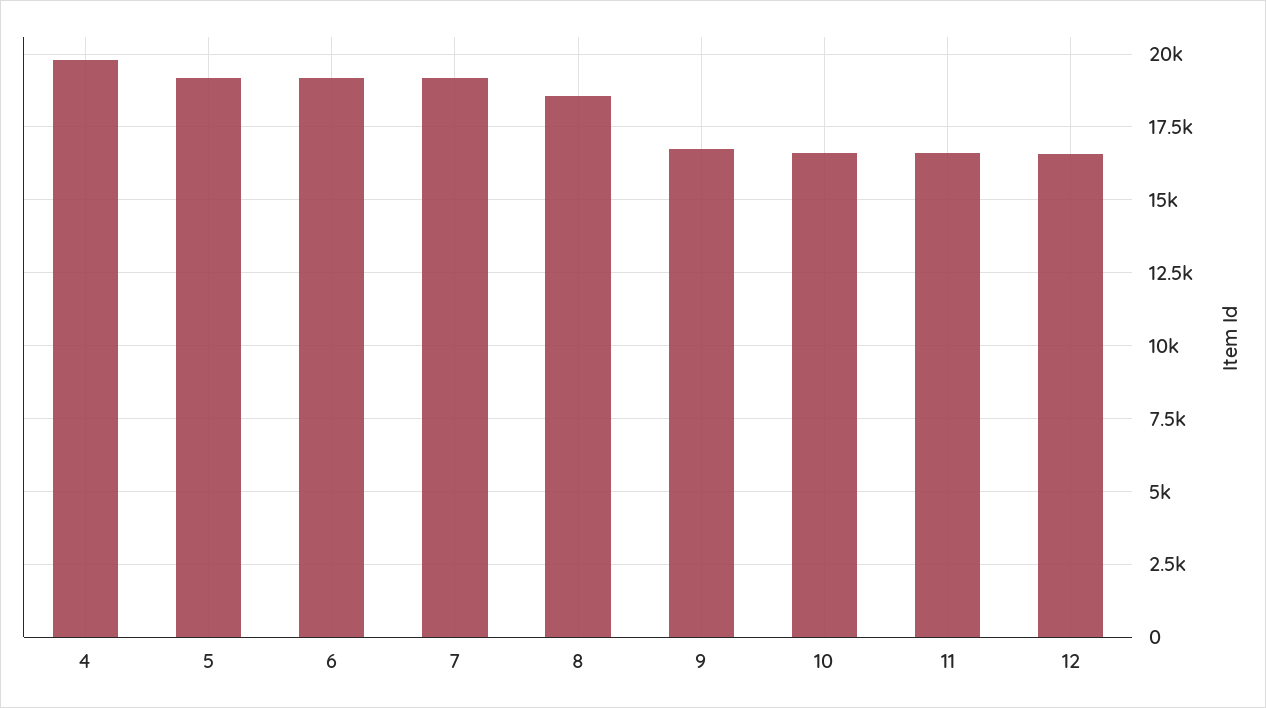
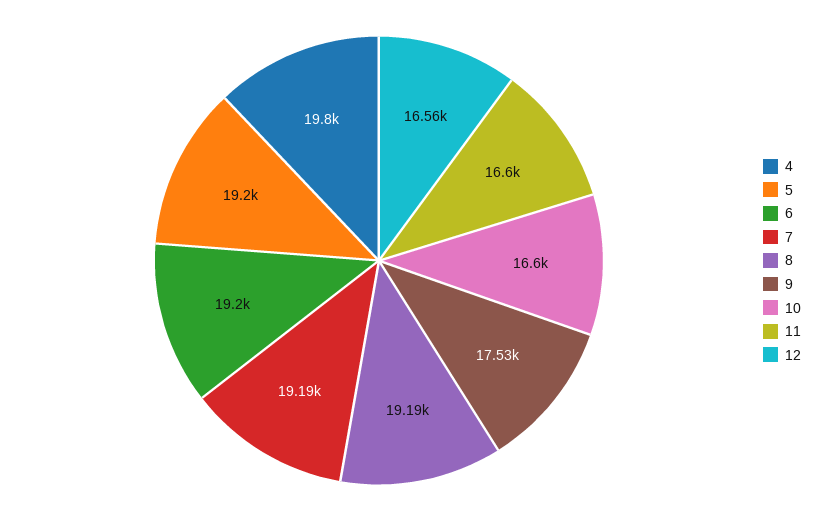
  {
    "4": 19800,
    "5": 19200,
    "6": 19200,
    "7": 19190,
-   "8": 18500,
+   "8": 19190,
-   "9": 16750,
+   "9": 17530,
    "10": 16600,
    "11": 16600,
    "12": 16560
  }

